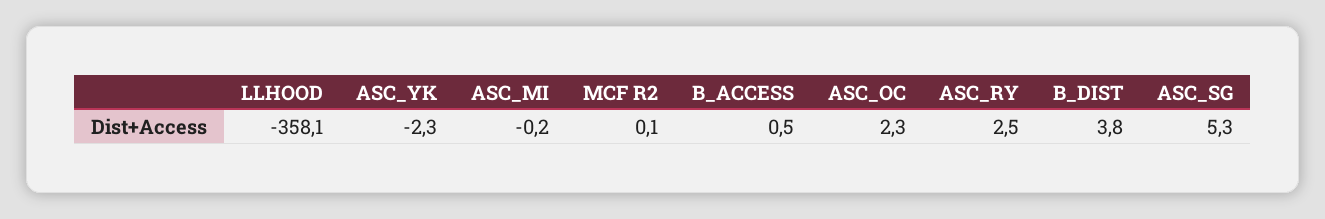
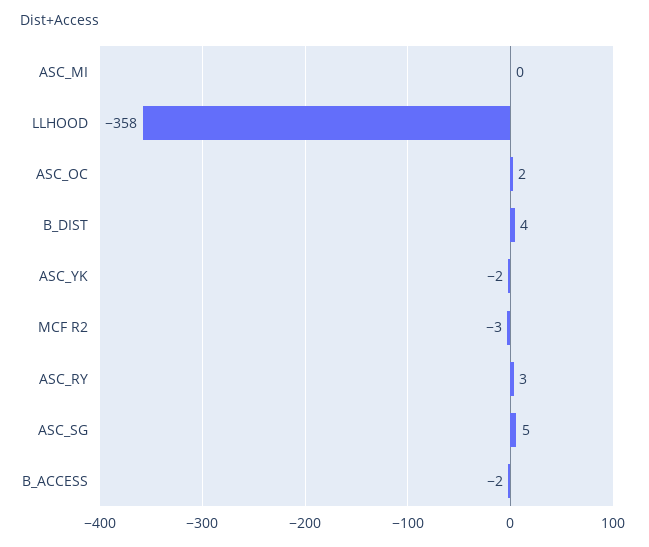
  {
    "LLHOOD": -358.1,
    "ASC_YK": -2.3,
    "ASC_MI": -0.2,
-   "MCF R2": 0.1,
+   "MCF R2": -3,
-   "B_ACCESS": 0.5,
+   "B_ACCESS": -2,
    "ASC_OC": 2.3,
    "ASC_RY": 2.5,
    "B_DIST": 3.8,
    "ASC_SG": 5.3
  }

